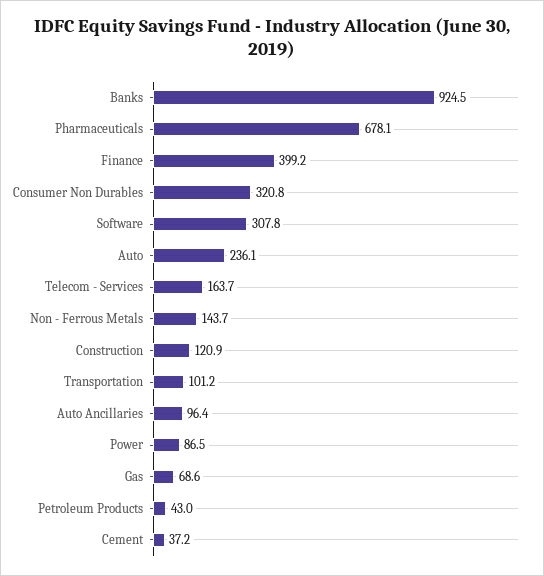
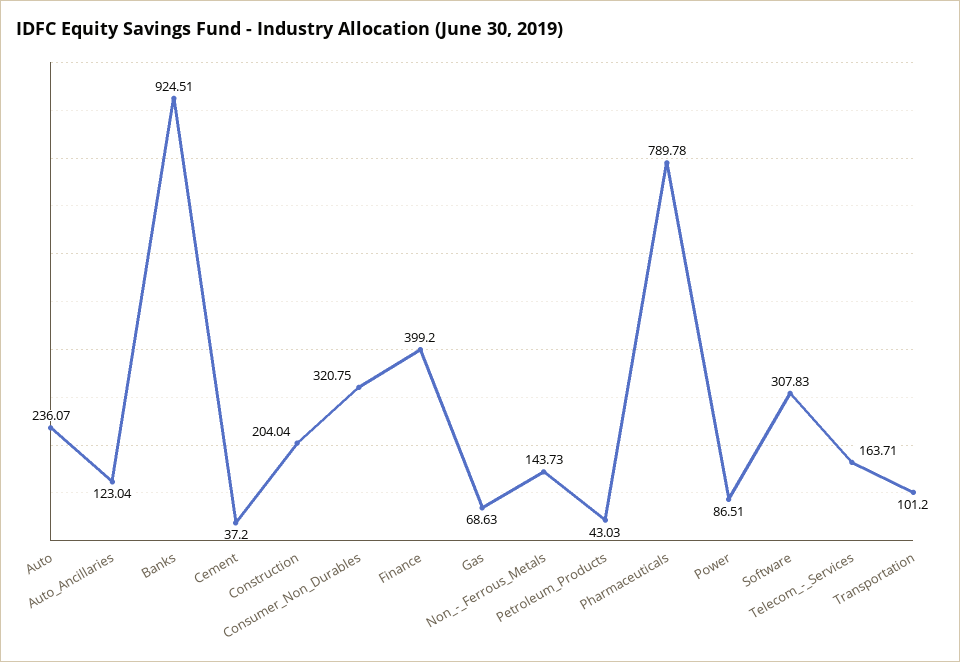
  {
    "Banks": 924.51,
-   "Pharmaceuticals": 678.1,
+   "Pharmaceuticals": 789.78,
    "Finance": 399.2,
    "Consumer Non Durables": 320.75,
    "Software": 307.83,
    "Auto": 236.07,
    "Telecom - Services": 163.71,
    "Non - Ferrous Metals": 143.73,
-   "Construction": 120.9,
+   "Construction": 204.04,
    "Transportation": 101.2,
-   "Auto Ancillaries": 96.4,
+   "Auto Ancillaries": 123.04,
    "Power": 86.51,
    "Gas": 68.63,
    "Petroleum Products": 43.03,
    "Cement": 37.2
  }

